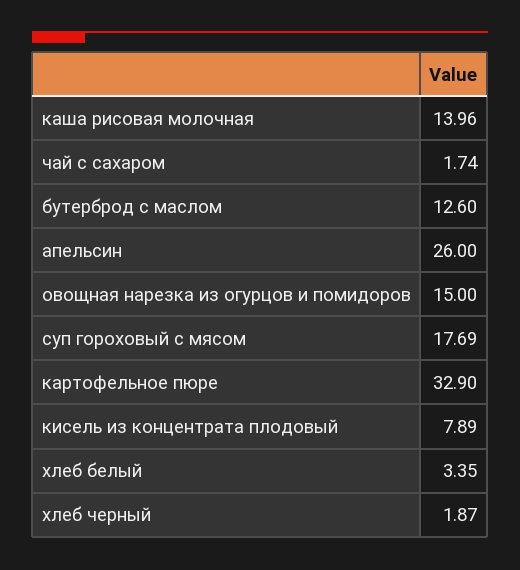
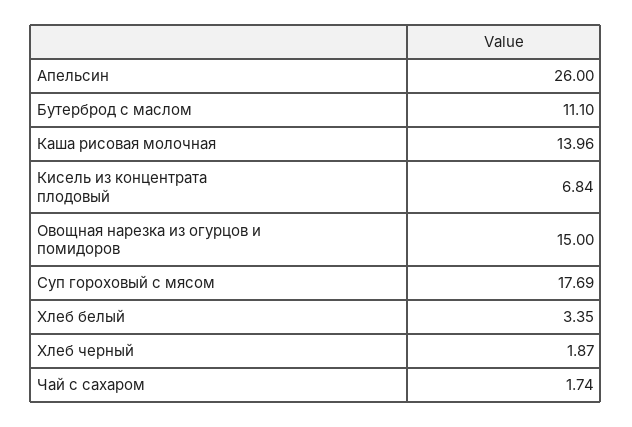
  {
    "каша рисовая молочная": 13.96,
    "чай с сахаром": 1.74,
-   "бутерброд с маслом": 12.6,
+   "бутерброд с маслом": 11.1,
    "апельсин": 26,
    "овощная нарезка из огурцов и помидоров": 15,
    "суп гороховый с мясом": 17.69,
-   "картофельное пюре": 32.9,
-   "кисель из концентрата плодовый": 7.89,
+   "кисель из концентрата плодовый": 6.84,
    "хлеб белый": 3.35,
    "хлеб черный": 1.87
  }

